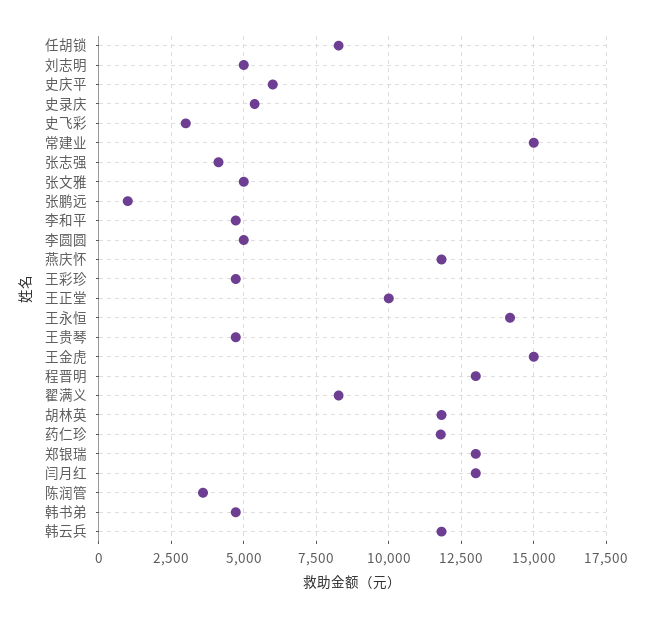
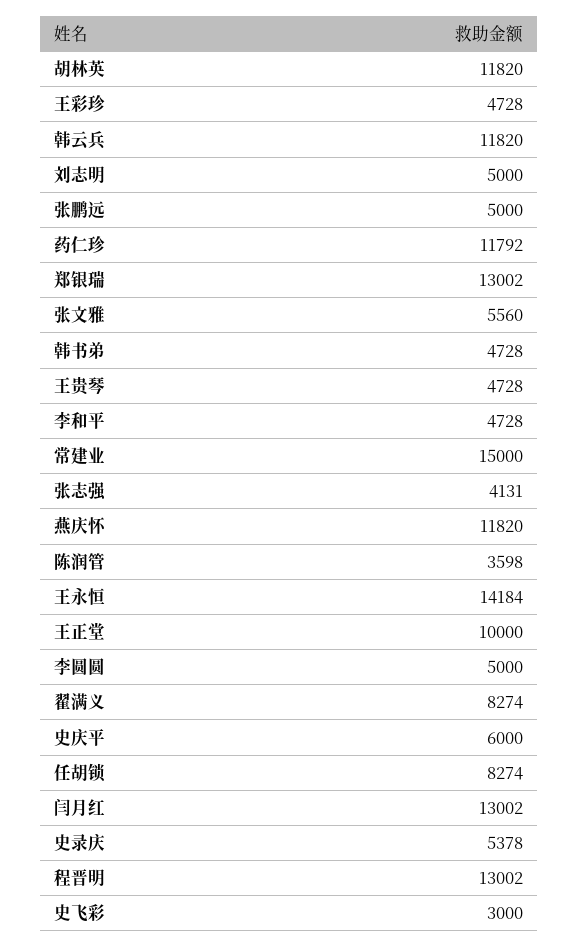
  {
    "任胡锁": 8274,
    "刘志明": 5000,
    "史庆平": 6000,
    "史录庆": 5378,
    "史飞彩": 3000,
    "常建业": 15000,
    "张志强": 4131,
-   "张文雅": 5000,
+   "张文雅": 5560,
-   "张鹏远": 1000,
+   "张鹏远": 5000,
    "李和平": 4728,
    "李圆圆": 5000,
    "燕庆怀": 11820,
    "王彩珍": 4728,
    "王正堂": 10000,
    "王永恒": 14184,
    "王贵琴": 4728,
-   "王金虎": 15000,
    "程晋明": 13002,
    "翟满义": 8274,
    "胡林英": 11820,
    "药仁珍": 11792,
    "郑银瑞": 13002,
    "闫月红": 13002,
    "陈润管": 3598,
    "韩书弟": 4728,
    "韩云兵": 11820
  }

